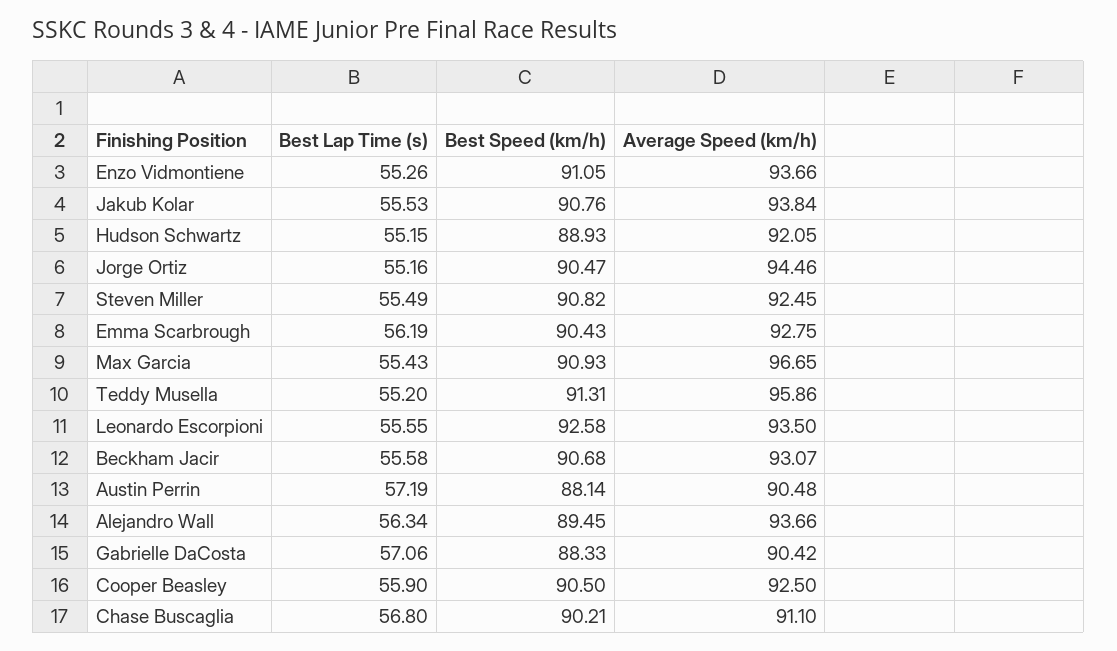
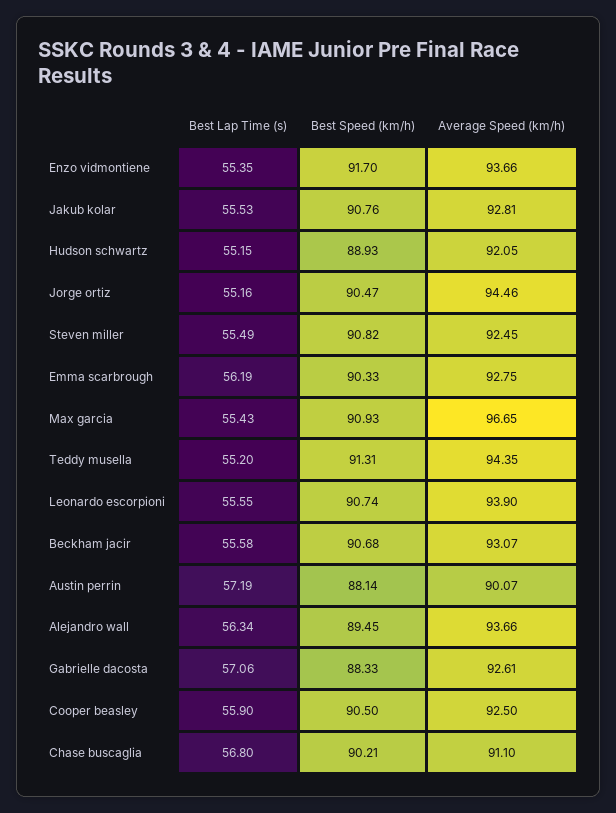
  {
    "Best Lap Time (s)": {
-     "Enzo Vidmontiene": 55.26,
+     "Enzo Vidmontiene": 55.35,
      "Jakub Kolar": 55.53,
      "Hudson Schwartz": 55.15,
      "Jorge Ortiz": 55.16,
      "Steven Miller": 55.49,
      "Emma Scarbrough": 56.19,
      "Max Garcia": 55.43,
      "Teddy Musella": 55.2,
      "Leonardo Escorpioni": 55.55,
      "Beckham Jacir": 55.58,
      "Austin Perrin": 57.19,
      "Alejandro Wall": 56.34,
      "Gabrielle DaCosta": 57.06,
      "Cooper Beasley": 55.9,
      "Chase Buscaglia": 56.8
    },
    "Best Speed (km/h)": {
-     "Enzo Vidmontiene": 91.05,
+     "Enzo Vidmontiene": 91.7,
      "Jakub Kolar": 90.76,
      "Hudson Schwartz": 88.93,
      "Jorge Ortiz": 90.47,
      "Steven Miller": 90.82,
-     "Emma Scarbrough": 90.43,
+     "Emma Scarbrough": 90.33,
      "Max Garcia": 90.93,
      "Teddy Musella": 91.31,
-     "Leonardo Escorpioni": 92.58,
+     "Leonardo Escorpioni": 90.74,
      "Beckham Jacir": 90.68,
      "Austin Perrin": 88.14,
      "Alejandro Wall": 89.45,
      "Gabrielle DaCosta": 88.33,
      "Cooper Beasley": 90.5,
      "Chase Buscaglia": 90.21
    },
    "Average Speed (km/h)": {
      "Enzo Vidmontiene": 93.66,
-     "Jakub Kolar": 93.84,
+     "Jakub Kolar": 92.81,
      "Hudson Schwartz": 92.05,
      "Jorge Ortiz": 94.46,
      "Steven Miller": 92.45,
      "Emma Scarbrough": 92.75,
      "Max Garcia": 96.65,
-     "Teddy Musella": 95.86,
+     "Teddy Musella": 94.35,
-     "Leonardo Escorpioni": 93.5,
+     "Leonardo Escorpioni": 93.9,
      "Beckham Jacir": 93.07,
-     "Austin Perrin": 90.48,
+     "Austin Perrin": 90.07,
      "Alejandro Wall": 93.66,
-     "Gabrielle DaCosta": 90.42,
+     "Gabrielle DaCosta": 92.61,
      "Cooper Beasley": 92.5,
      "Chase Buscaglia": 91.1
    }
  }

